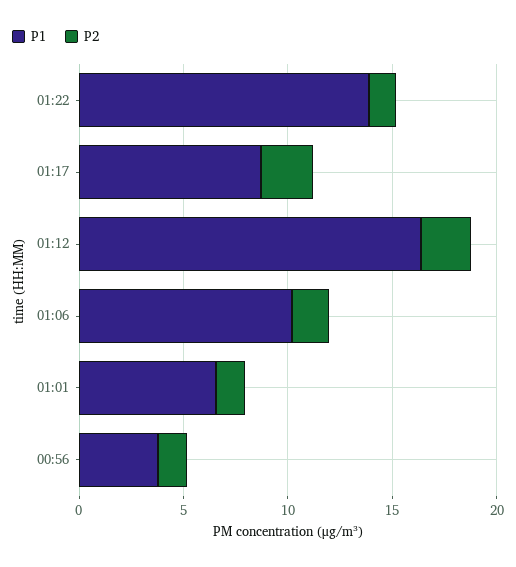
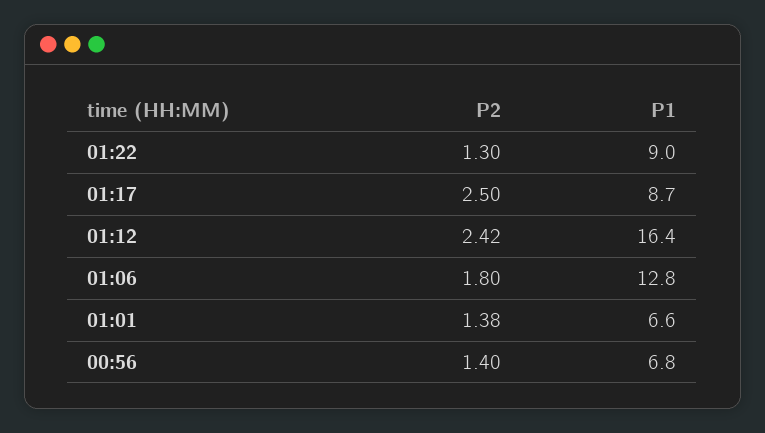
  {
    "P1": {
-     "01:22": 14,
+     "01:22": 9,
      "01:17": 8.7,
      "01:12": 16.4,
-     "01:06": 10,
+     "01:06": 12.8,
      "01:01": 6.6,
-     "00:56": 4
+     "00:56": 6.8
    },
    "P2": {
      "01:22": 1.3,
      "01:17": 2.5,
      "01:12": 2.42,
      "01:06": 1.8,
      "01:01": 1.38,
      "00:56": 1.4
    }
  }

